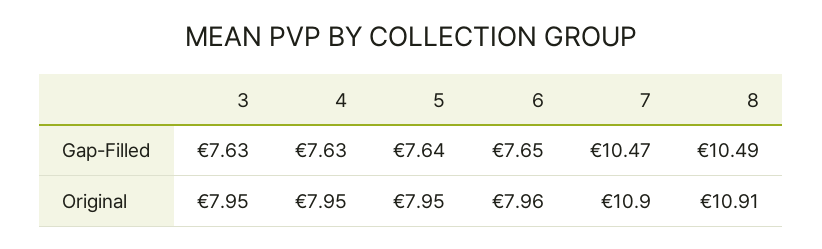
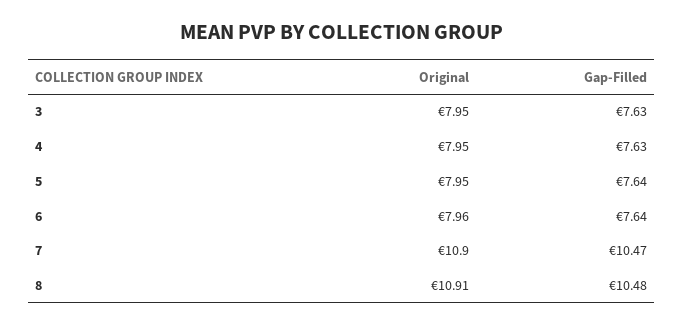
  {
    "3": {
      "Gap-Filled": 7.63,
      "Original": 7.95
    },
    "4": {
      "Gap-Filled": 7.63,
      "Original": 7.95
    },
    "5": {
      "Gap-Filled": 7.64,
      "Original": 7.95
    },
    "6": {
-     "Gap-Filled": 7.65,
+     "Gap-Filled": 7.64,
      "Original": 7.96
    },
    "7": {
      "Gap-Filled": 10.47,
      "Original": 10.9
    },
    "8": {
-     "Gap-Filled": 10.49,
+     "Gap-Filled": 10.48,
      "Original": 10.91
    }
  }

